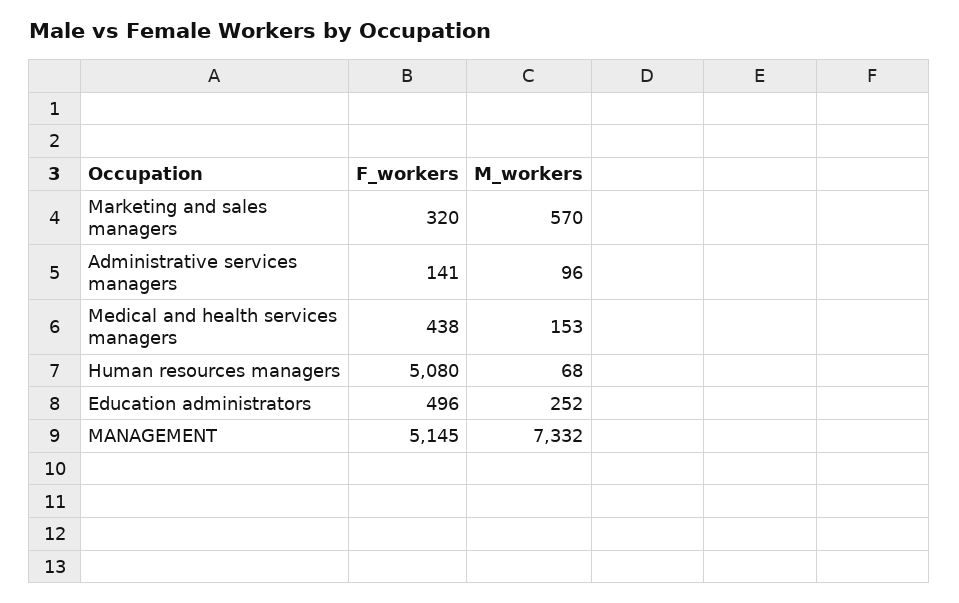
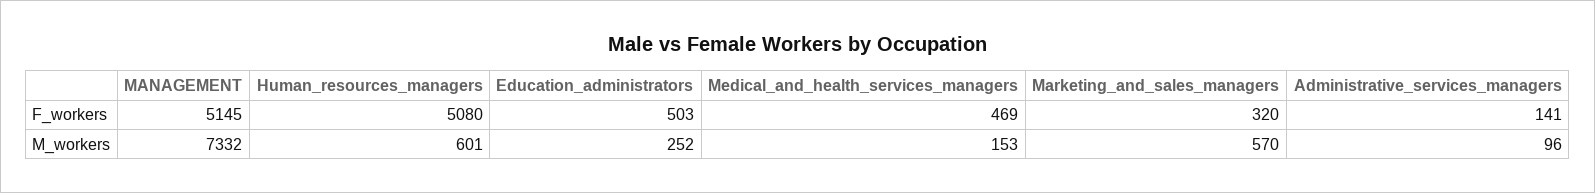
  {
    "F_workers": {
      "Marketing and sales managers": 320,
      "Administrative services managers": 141,
-     "Medical and health services managers": 438,
+     "Medical and health services managers": 469,
      "Human resources managers": 5080,
-     "Education administrators": 496,
+     "Education administrators": 503,
      "MANAGEMENT": 5145
    },
    "M_workers": {
      "Marketing and sales managers": 570,
      "Administrative services managers": 96,
      "Medical and health services managers": 153,
-     "Human resources managers": 68,
+     "Human resources managers": 601,
      "Education administrators": 252,
      "MANAGEMENT": 7332
    }
  }

